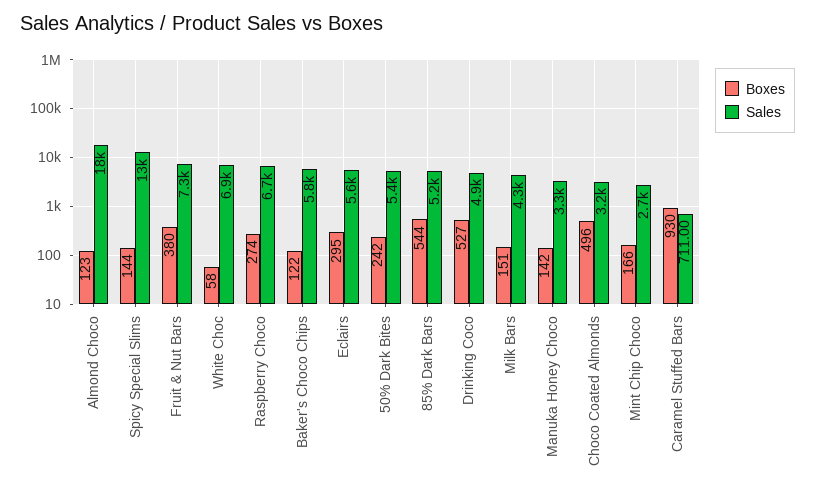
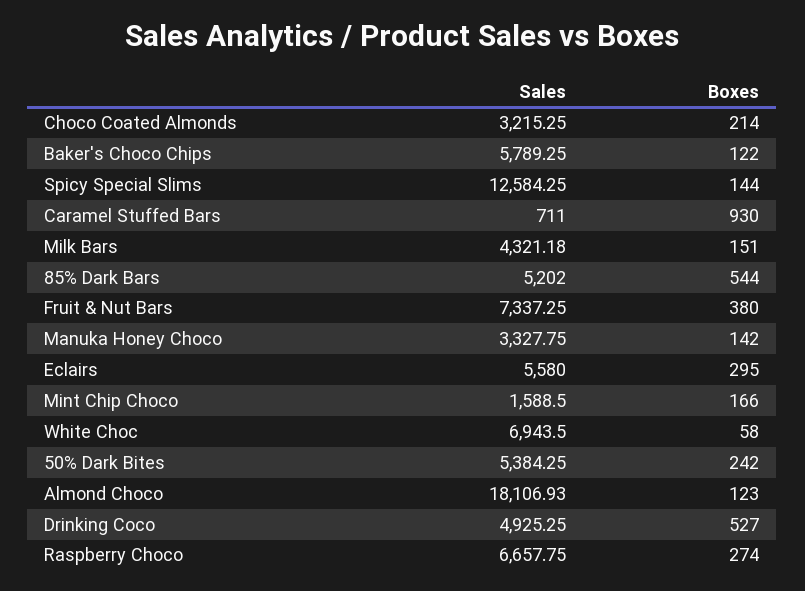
  {
    "Boxes": {
      "Almond Choco": 123,
      "Spicy Special Slims": 144,
      "Fruit & Nut Bars": 380,
      "White Choc": 58,
      "Raspberry Choco": 274,
      "Baker's Choco Chips": 122,
      "Eclairs": 295,
      "50% Dark Bites": 242,
      "85% Dark Bars": 544,
      "Drinking Coco": 527,
      "Milk Bars": 151,
      "Manuka Honey Choco": 142,
-     "Choco Coated Almonds": 496,
+     "Choco Coated Almonds": 214,
      "Mint Chip Choco": 166,
      "Caramel Stuffed Bars": 930
    },
    "Sales": {
      "Almond Choco": 18106.93,
      "Spicy Special Slims": 12584.25,
      "Fruit & Nut Bars": 7337.25,
      "White Choc": 6943.5,
      "Raspberry Choco": 6657.75,
      "Baker's Choco Chips": 5789.25,
      "Eclairs": 5580,
      "50% Dark Bites": 5384.25,
      "85% Dark Bars": 5202,
      "Drinking Coco": 4925.25,
      "Milk Bars": 4321.18,
      "Manuka Honey Choco": 3327.75,
      "Choco Coated Almonds": 3215.25,
-     "Mint Chip Choco": 2700,
+     "Mint Chip Choco": 1588.5,
      "Caramel Stuffed Bars": 711
    }
  }

